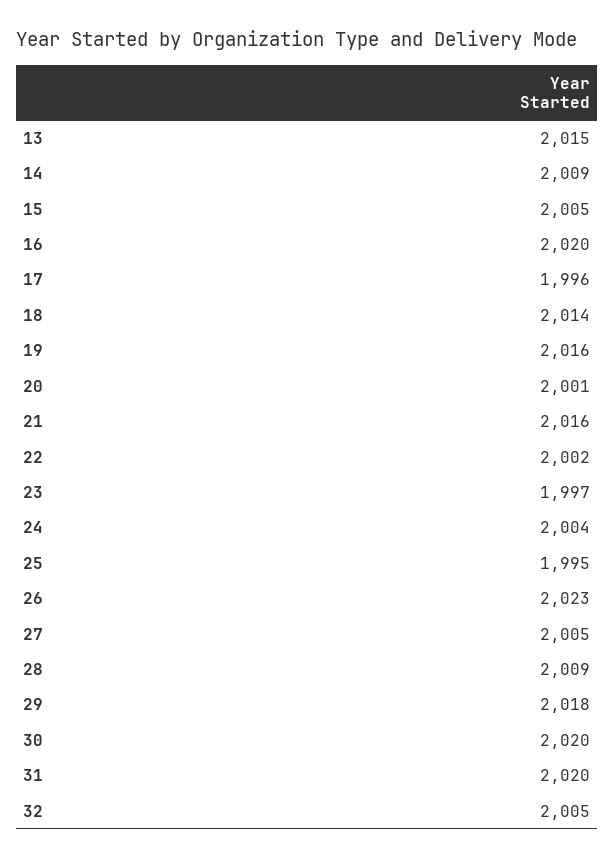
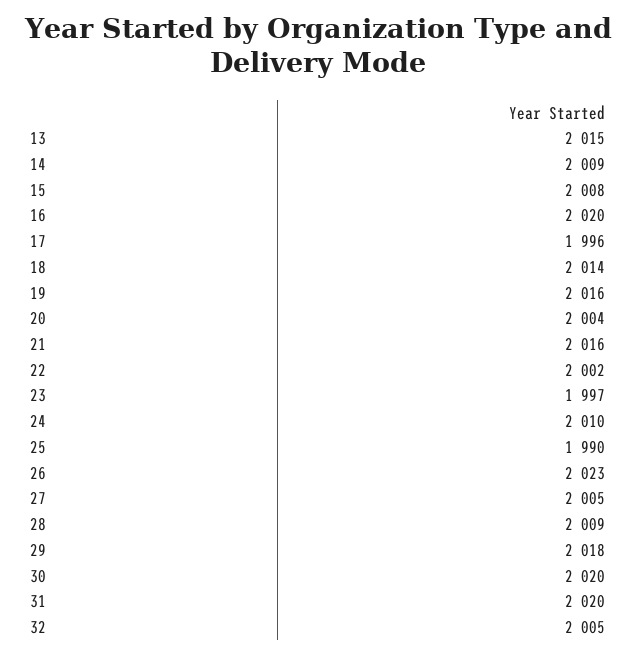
  {
    "13": 2015,
    "14": 2009,
-   "15": 2005,
+   "15": 2008,
    "16": 2020,
    "17": 1996,
    "18": 2014,
    "19": 2016,
-   "20": 2001,
+   "20": 2004,
    "21": 2016,
    "22": 2002,
    "23": 1997,
-   "24": 2004,
+   "24": 2010,
-   "25": 1995,
+   "25": 1990,
    "26": 2023,
    "27": 2005,
    "28": 2009,
    "29": 2018,
    "30": 2020,
    "31": 2020,
    "32": 2005
  }

